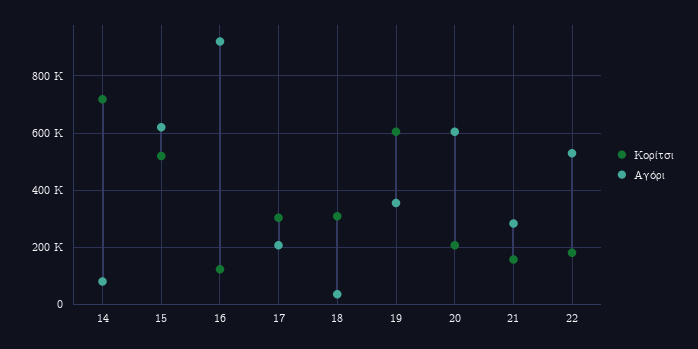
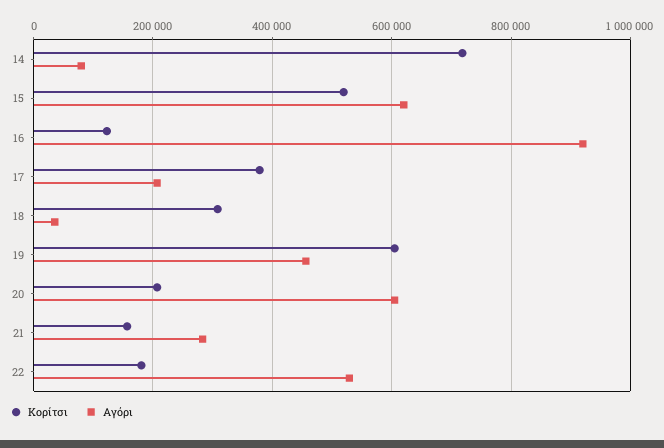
  {
    "Κορίτσι": {
      "14": 720000,
      "15": 520000,
      "16": 120000,
-     "17": 300000,
+     "17": 380000,
      "18": 300000,
      "19": 600000,
      "20": 200000,
      "21": 160000,
      "22": 180000
    },
    "Αγόρι": {
      "14": 80000,
      "15": 620000,
      "16": 920000,
      "17": 200000,
      "18": 40000,
-     "19": 350000,
+     "19": 460000,
      "20": 600000,
      "21": 280000,
      "22": 520000
    }
  }

